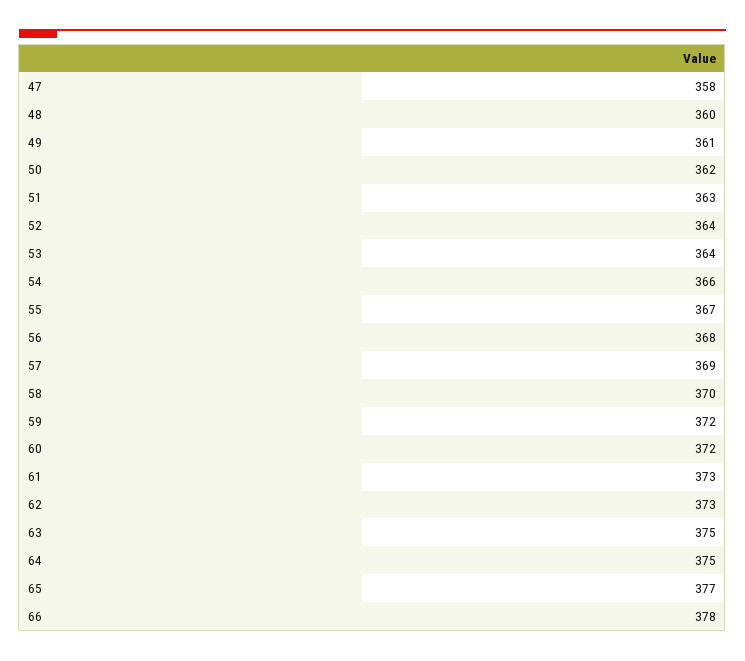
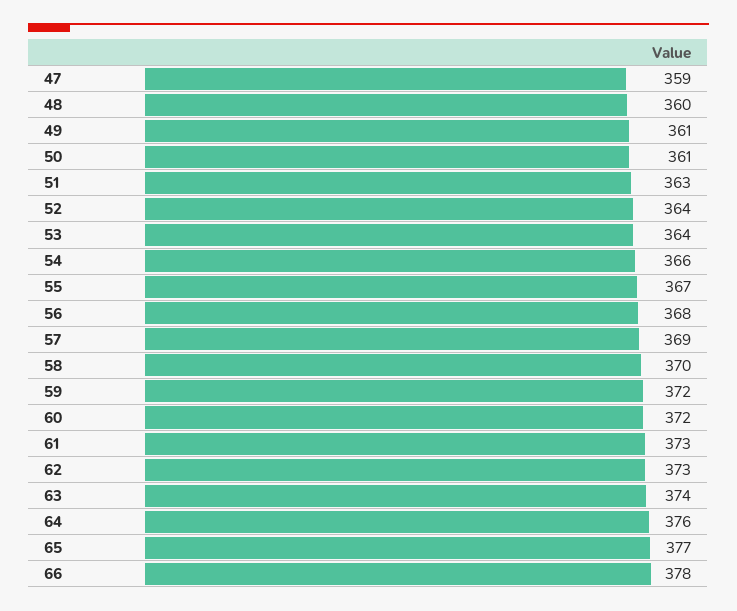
  {
-   "47": 358,
+   "47": 359,
    "48": 360,
    "49": 361,
-   "50": 362,
+   "50": 361,
    "51": 363,
    "52": 364,
    "53": 364,
    "54": 366,
    "55": 367,
    "56": 368,
    "57": 369,
    "58": 370,
    "59": 372,
    "60": 372,
    "61": 373,
    "62": 373,
-   "63": 375,
+   "63": 374,
-   "64": 375,
+   "64": 376,
    "65": 377,
    "66": 378
  }

